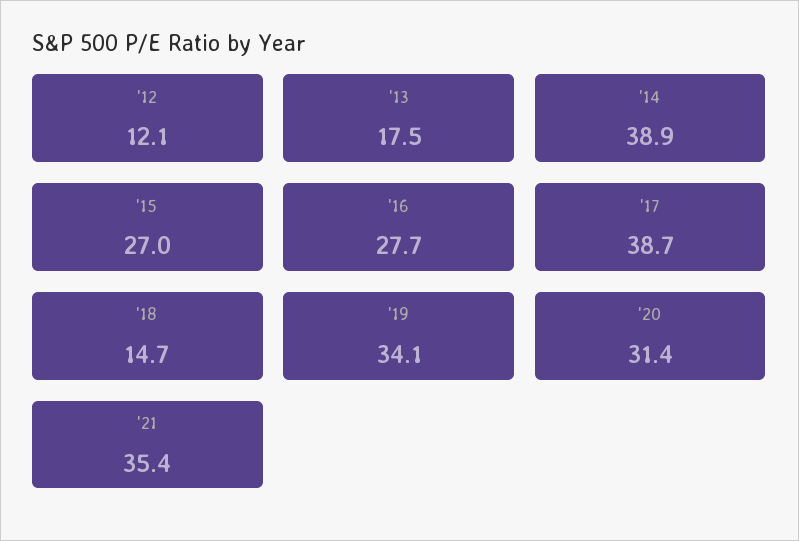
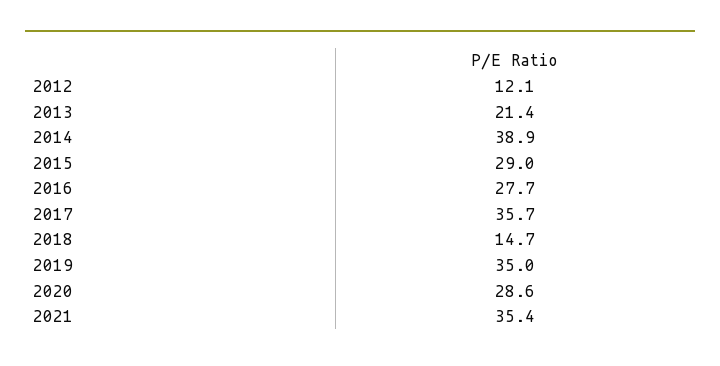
  {
    "'12": 12.1,
-   "'13": 17.5,
+   "'13": 21.4,
    "'14": 38.9,
-   "'15": 27,
+   "'15": 29,
    "'16": 27.7,
-   "'17": 38.7,
+   "'17": 35.7,
    "'18": 14.7,
-   "'19": 34.1,
+   "'19": 35,
-   "'20": 31.4,
+   "'20": 28.6,
    "'21": 35.4
  }

